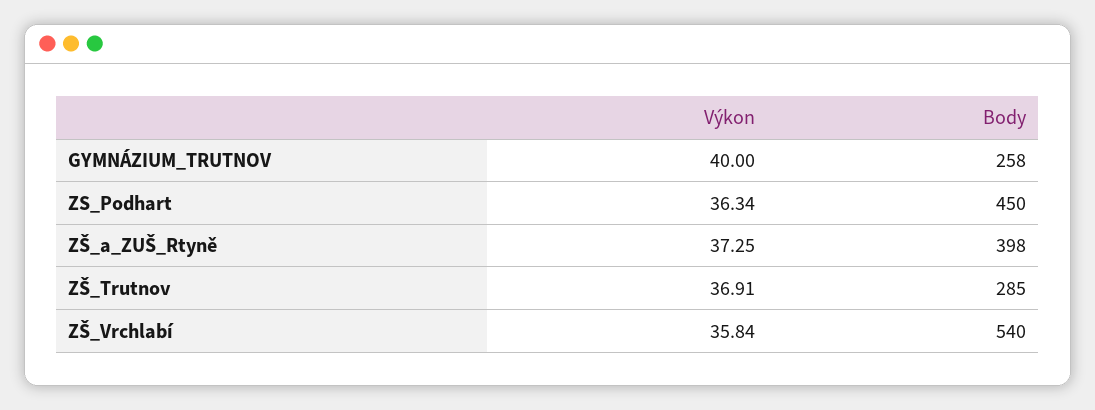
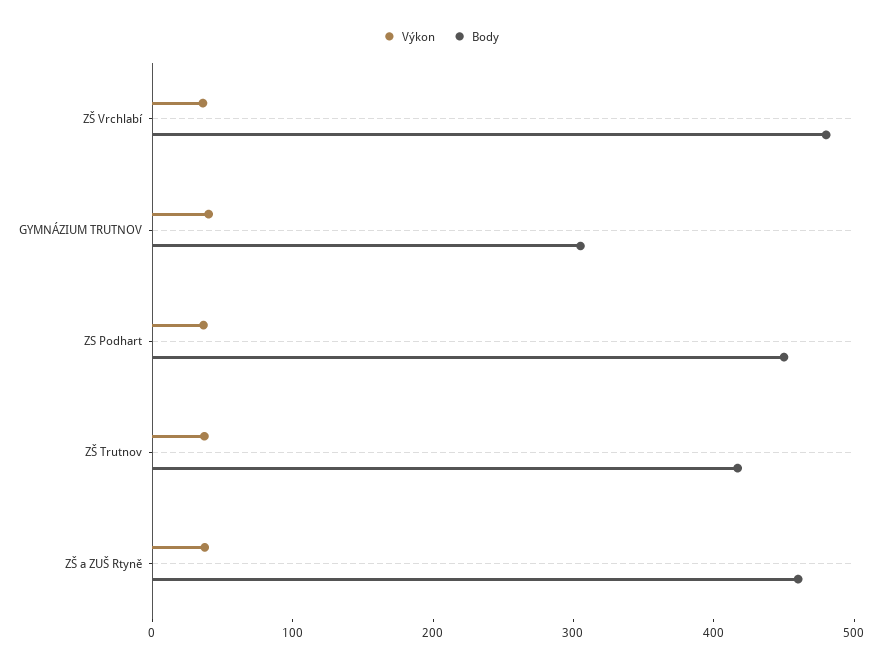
  {
    "Výkon": {
      "GYMNÁZIUM_TRUTNOV": 40,
      "ZS_Podhart": 36.34,
      "ZŠ_a_ZUŠ_Rtyně": 37.25,
      "ZŠ_Trutnov": 36.91,
      "ZŠ_Vrchlabí": 35.84
    },
    "Body": {
-     "GYMNÁZIUM_TRUTNOV": 258,
+     "GYMNÁZIUM_TRUTNOV": 300,
      "ZS_Podhart": 450,
-     "ZŠ_a_ZUŠ_Rtyně": 398,
+     "ZŠ_a_ZUŠ_Rtyně": 460,
-     "ZŠ_Trutnov": 285,
+     "ZŠ_Trutnov": 420,
-     "ZŠ_Vrchlabí": 540
+     "ZŠ_Vrchlabí": 480
    }
  }

